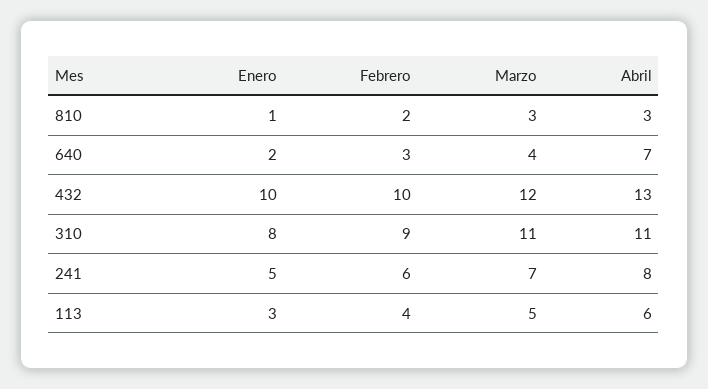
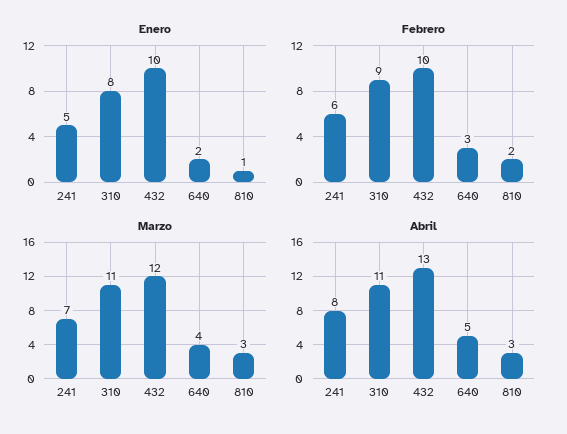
  {
    "Enero": {
      "810": 1,
      "640": 2,
      "432": 10,
      "310": 8,
-     "241": 5,
+     "241": 5
-     "113": 3
    },
    "Febrero": {
      "810": 2,
      "640": 3,
      "432": 10,
      "310": 9,
-     "241": 6,
+     "241": 6
-     "113": 4
    },
    "Marzo": {
      "810": 3,
      "640": 4,
      "432": 12,
      "310": 11,
-     "241": 7,
+     "241": 7
-     "113": 5
    },
    "Abril": {
      "810": 3,
-     "640": 7,
+     "640": 5,
      "432": 13,
      "310": 11,
-     "241": 8,
+     "241": 8
-     "113": 6
    }
  }

